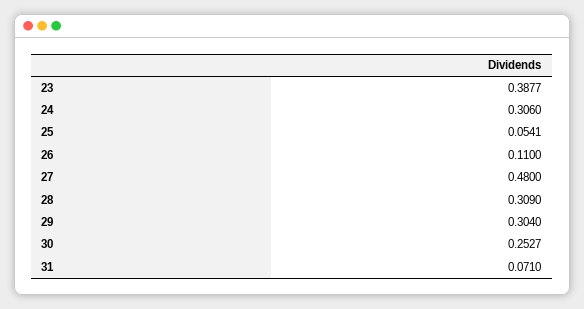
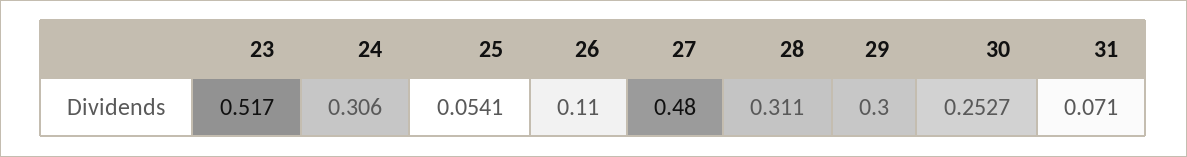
  {
-   "23": 0.3877,
+   "23": 0.517,
    "24": 0.306,
    "25": 0.0541,
    "26": 0.11,
    "27": 0.48,
-   "28": 0.309,
+   "28": 0.311,
-   "29": 0.304,
+   "29": 0.3,
    "30": 0.2527,
    "31": 0.071
  }

